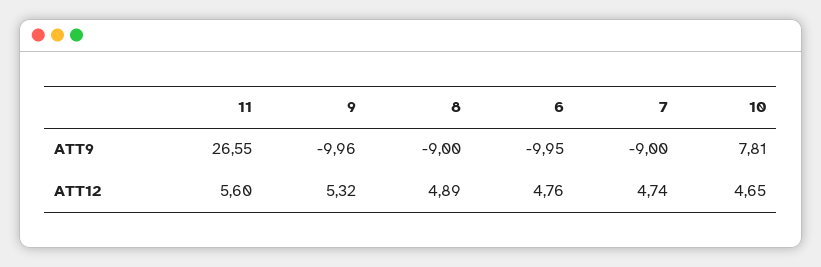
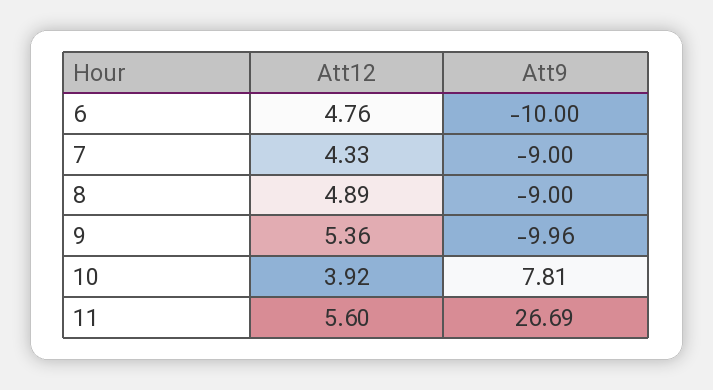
  {
    "11": {
-     "ATT9": 26.55,
+     "ATT9": 26.69,
      "ATT12": 5.6
    },
    "9": {
      "ATT9": -9.96,
-     "ATT12": 5.32
+     "ATT12": 5.36
    },
    "8": {
      "ATT9": -9,
      "ATT12": 4.89
    },
    "6": {
-     "ATT9": -9.95,
+     "ATT9": -10,
      "ATT12": 4.76
    },
    "7": {
      "ATT9": -9,
-     "ATT12": 4.74
+     "ATT12": 4.33
    },
    "10": {
      "ATT9": 7.81,
-     "ATT12": 4.65
+     "ATT12": 3.92
    }
  }

